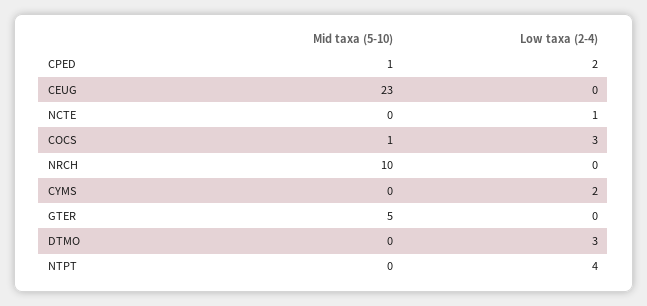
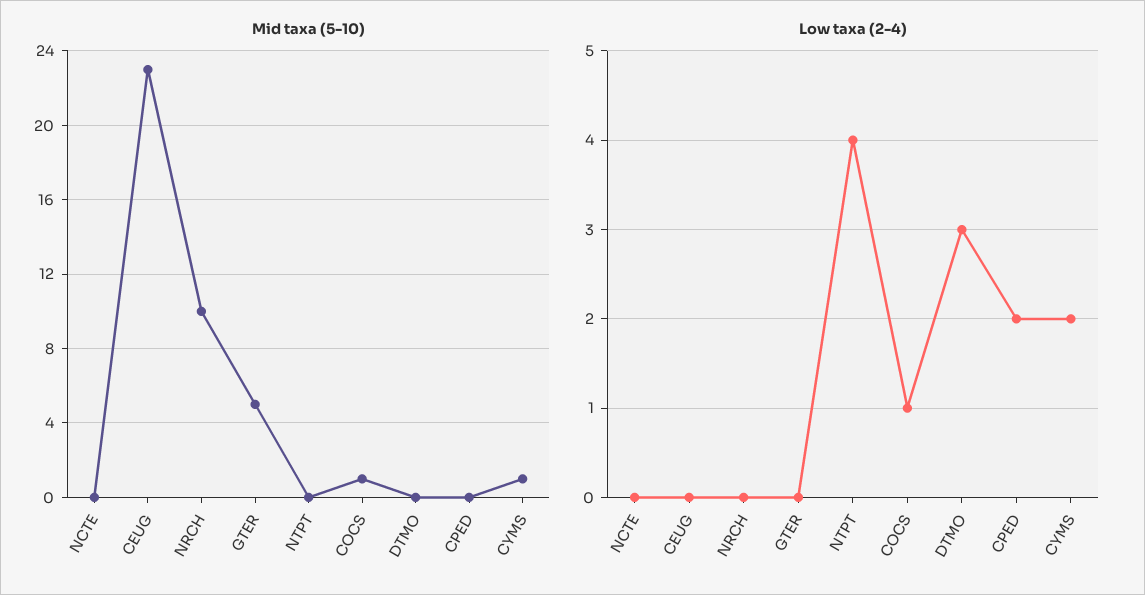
  {
    "Mid taxa (5-10)": {
-     "CPED": 1,
+     "CPED": 0,
      "CEUG": 23,
      "NCTE": 0,
      "COCS": 1,
      "NRCH": 10,
-     "CYMS": 0,
+     "CYMS": 1,
      "GTER": 5,
      "DTMO": 0,
      "NTPT": 0
    },
    "Low taxa (2-4)": {
      "CPED": 2,
      "CEUG": 0,
-     "NCTE": 1,
+     "NCTE": 0,
-     "COCS": 3,
+     "COCS": 1,
      "NRCH": 0,
      "CYMS": 2,
      "GTER": 0,
      "DTMO": 3,
      "NTPT": 4
    }
  }

